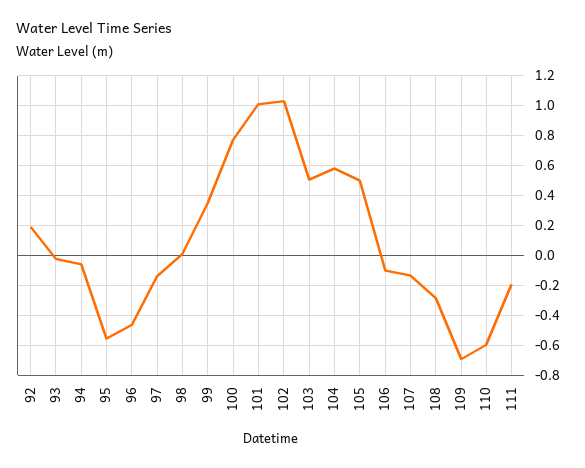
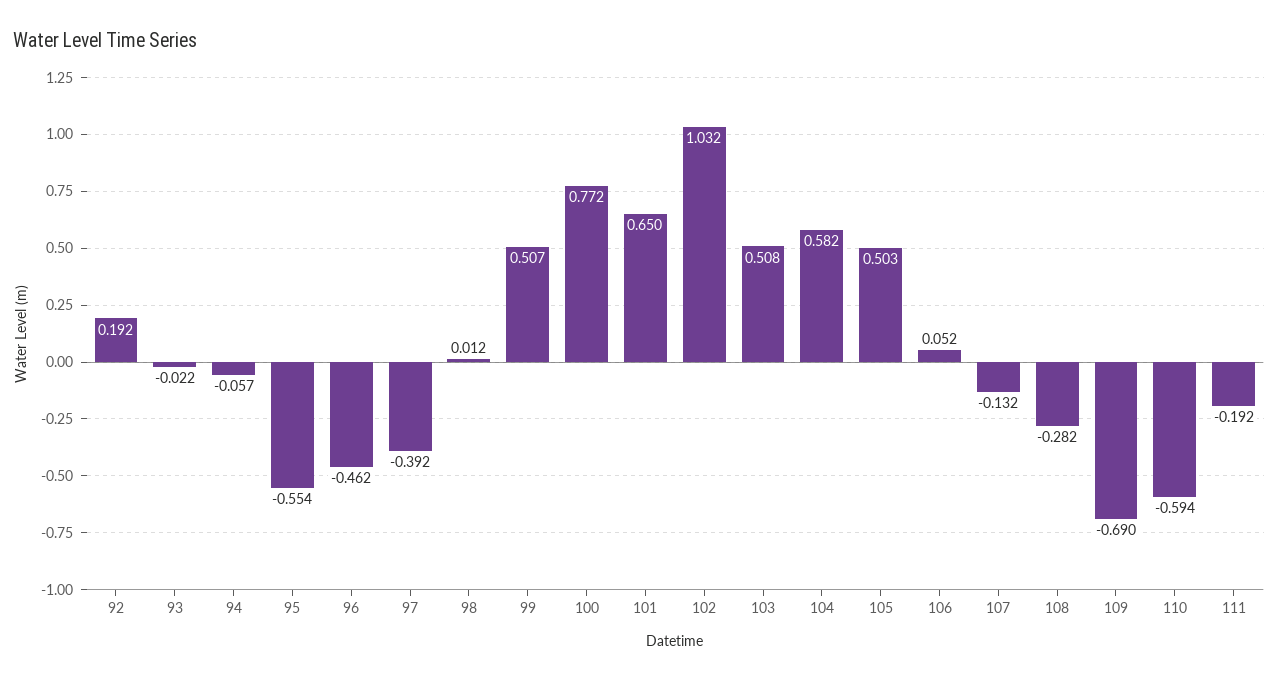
  {
    "92": 0.192,
    "93": -0.022,
    "94": -0.057,
    "95": -0.554,
    "96": -0.462,
-   "97": -0.15,
+   "97": -0.392,
    "98": 0.012,
-   "99": 0.35,
+   "99": 0.507,
    "100": 0.772,
-   "101": 1,
+   "101": 0.65,
    "102": 1.032,
    "103": 0.508,
    "104": 0.582,
    "105": 0.503,
-   "106": -0.1,
+   "106": 0.052,
    "107": -0.132,
    "108": -0.282,
    "109": -0.69,
    "110": -0.594,
    "111": -0.192
  }

